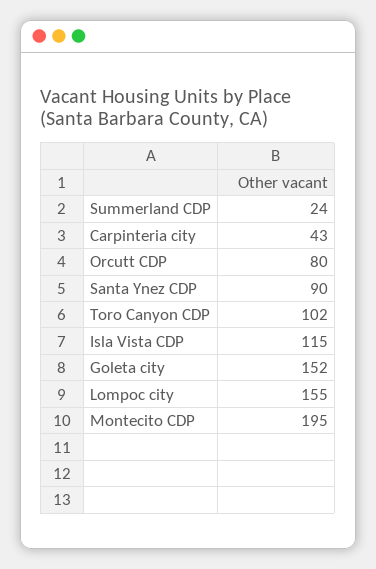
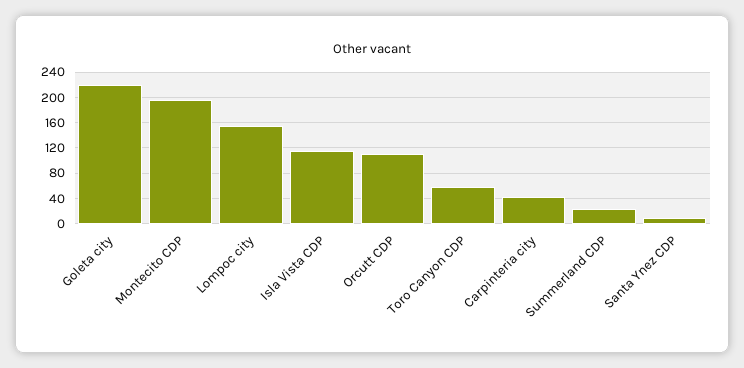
  {
    "Summerland CDP": 24,
    "Carpinteria city": 43,
-   "Orcutt CDP": 80,
+   "Orcutt CDP": 110,
-   "Santa Ynez CDP": 90,
+   "Santa Ynez CDP": 10,
-   "Toro Canyon CDP": 102,
+   "Toro Canyon CDP": 60,
    "Isla Vista CDP": 115,
-   "Goleta city": 152,
+   "Goleta city": 220,
    "Lompoc city": 155,
    "Montecito CDP": 195
  }

